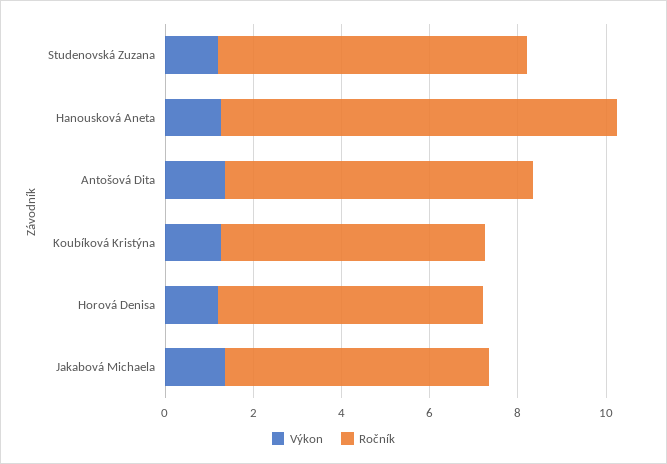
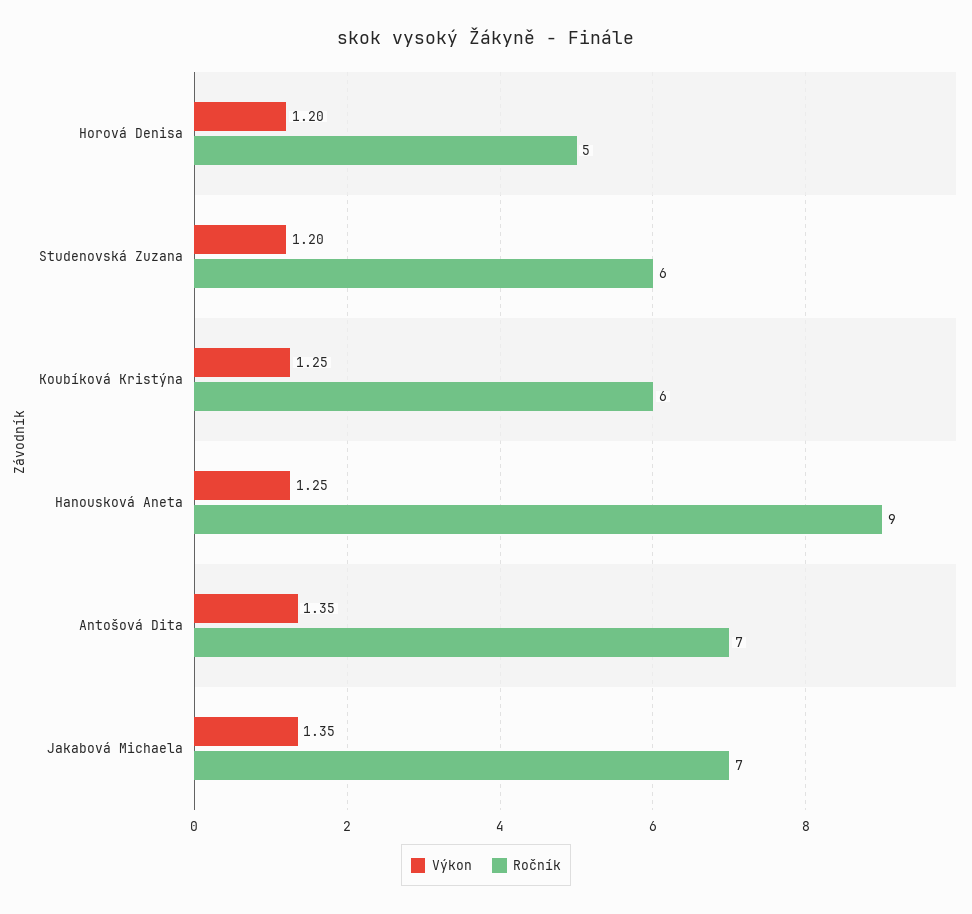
  {
    "Výkon": {
      "Studenovská Zuzana": 1.2,
      "Hanousková Aneta": 1.25,
      "Antošová Dita": 1.35,
      "Koubíková Kristýna": 1.25,
      "Horová Denisa": 1.2,
      "Jakabová Michaela": 1.35
    },
    "Ročník": {
-     "Studenovská Zuzana": 7,
+     "Studenovská Zuzana": 6,
      "Hanousková Aneta": 9,
      "Antošová Dita": 7,
      "Koubíková Kristýna": 6,
-     "Horová Denisa": 6,
+     "Horová Denisa": 5,
-     "Jakabová Michaela": 6
+     "Jakabová Michaela": 7
    }
  }

